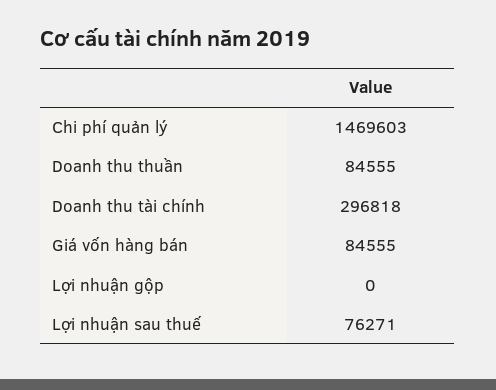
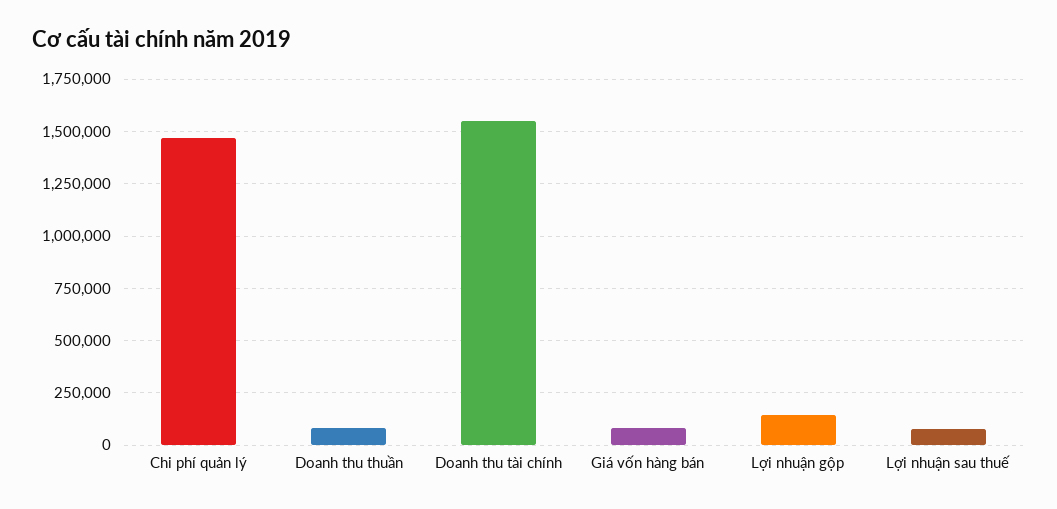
  {
    "Chi phí quản lý": 1469603,
    "Doanh thu thuần": 84555,
-   "Doanh thu tài chính": 296818,
+   "Doanh thu tài chính": 1550000,
    "Giá vốn hàng bán": 84555,
-   "Lợi nhuận gộp": 0,
+   "Lợi nhuận gộp": 150000,
    "Lợi nhuận sau thuế": 76271
  }

